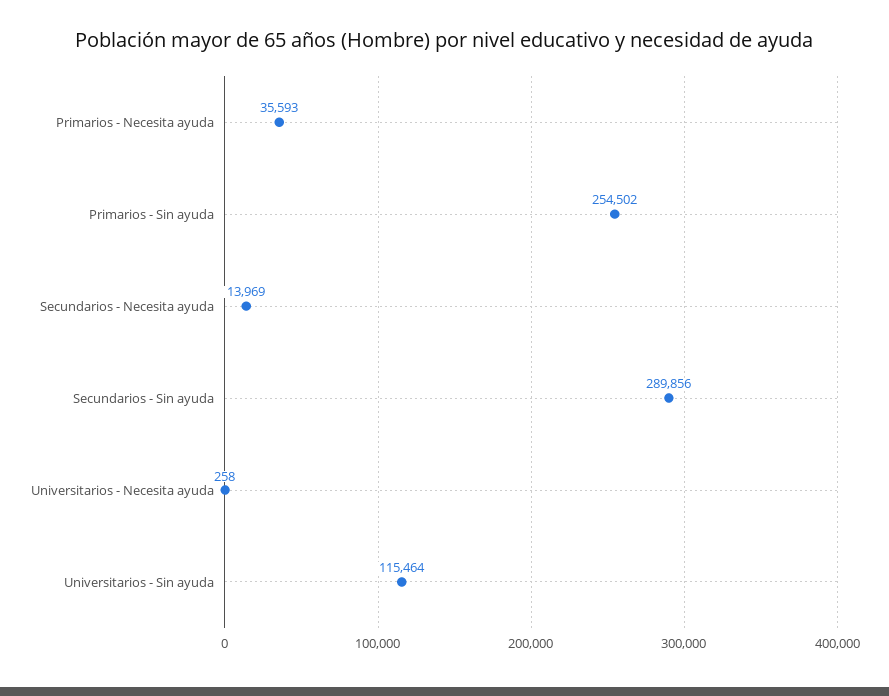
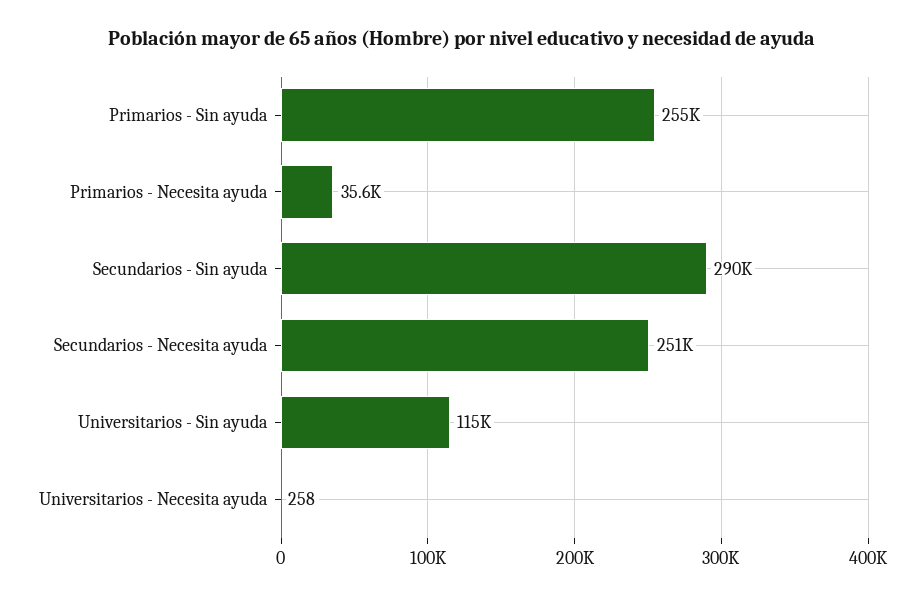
  {
    "Primarios - Necesita ayuda": 35593,
    "Primarios - Sin ayuda": 254502,
-   "Secundarios - Necesita ayuda": 13969,
+   "Secundarios - Necesita ayuda": 251000,
    "Secundarios - Sin ayuda": 289856,
    "Universitarios - Necesita ayuda": 258,
    "Universitarios - Sin ayuda": 115464
  }

